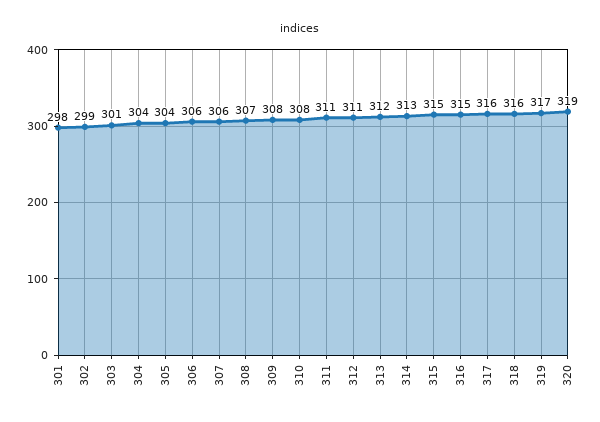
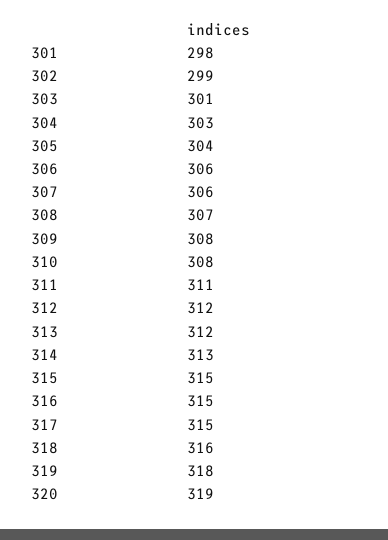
  {
    "301": 298,
    "302": 299,
    "303": 301,
-   "304": 304,
+   "304": 303,
    "305": 304,
    "306": 306,
    "307": 306,
    "308": 307,
    "309": 308,
    "310": 308,
    "311": 311,
-   "312": 311,
+   "312": 312,
    "313": 312,
    "314": 313,
    "315": 315,
    "316": 315,
-   "317": 316,
+   "317": 315,
    "318": 316,
-   "319": 317,
+   "319": 318,
    "320": 319
  }

